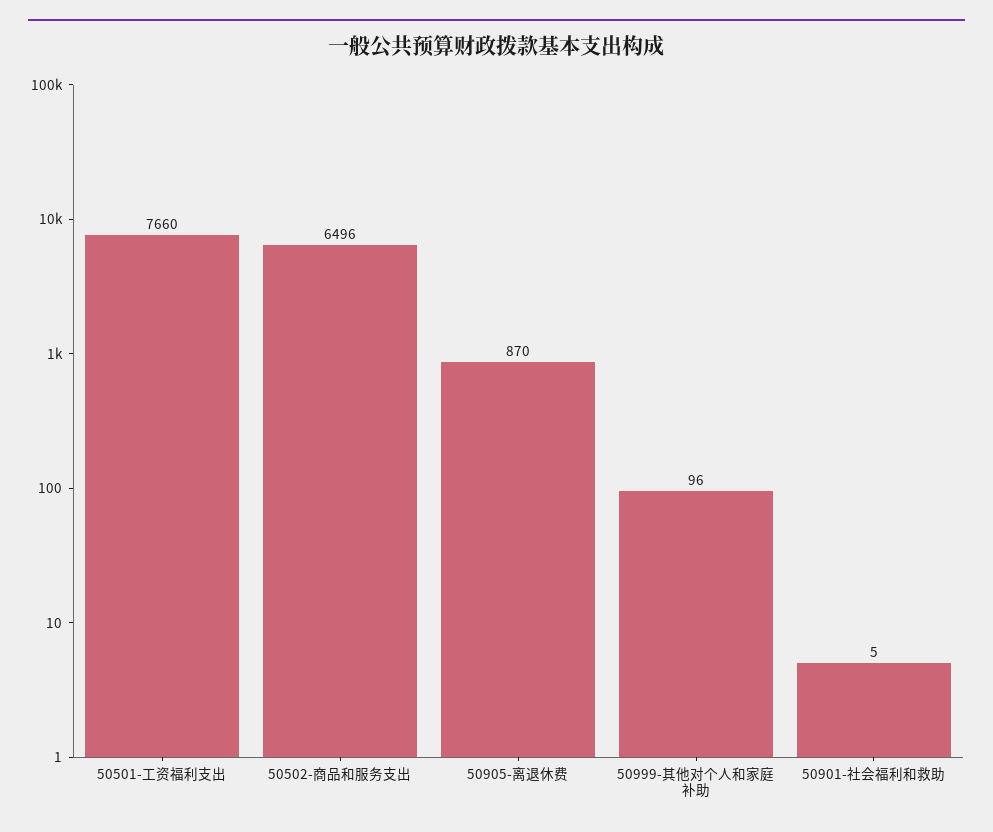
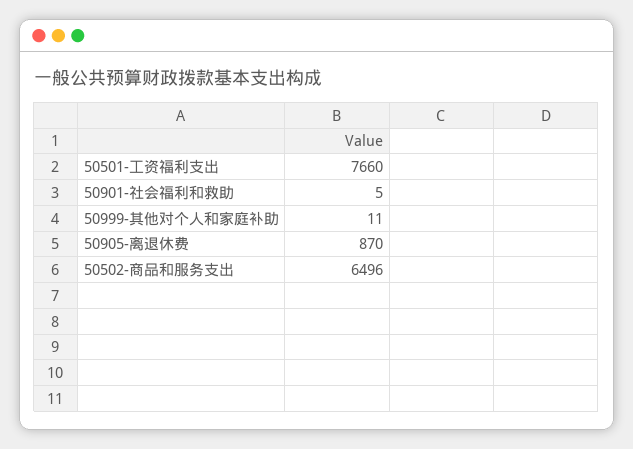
  {
    "50501-工资福利支出": 7660,
    "50502-商品和服务支出": 6496,
    "50905-离退休费": 870,
-   "50999-其他对个人和家庭补助": 96,
+   "50999-其他对个人和家庭补助": 11,
    "50901-社会福利和救助": 5
  }

